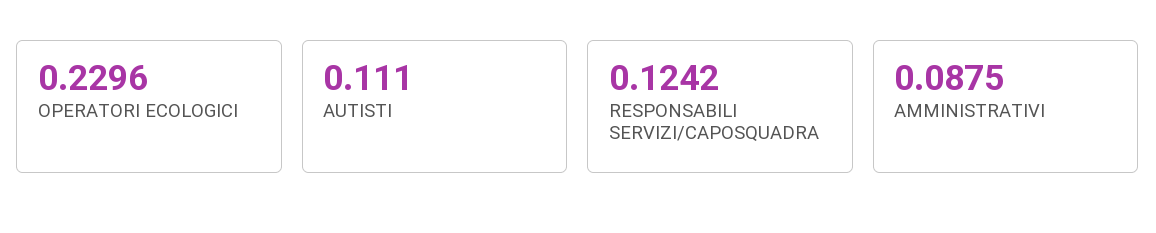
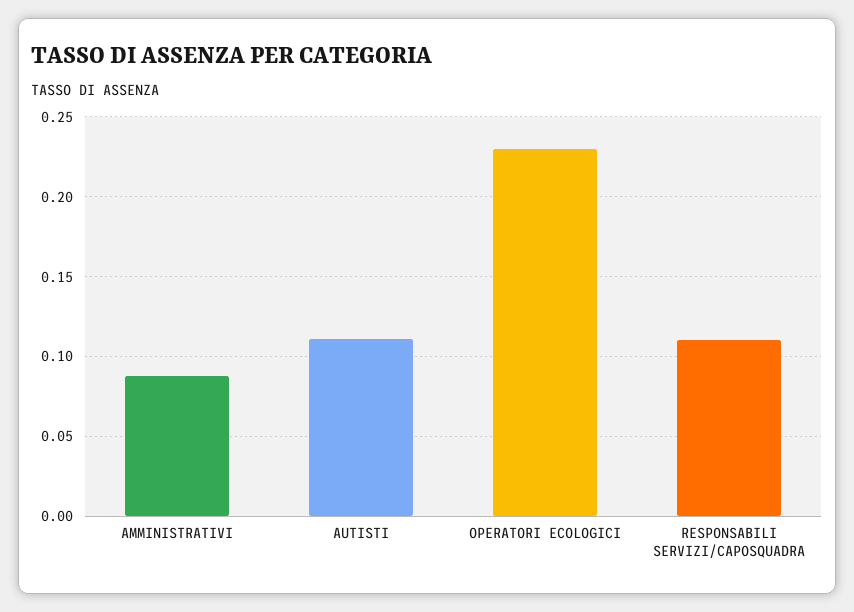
  {
    "OPERATORI ECOLOGICI": 0.2296,
    "AUTISTI": 0.111,
-   "RESPONSABILI SERVIZI/CAPOSQUADRA": 0.1242,
+   "RESPONSABILI SERVIZI/CAPOSQUADRA": 0.11,
    "AMMINISTRATIVI": 0.0875
  }

